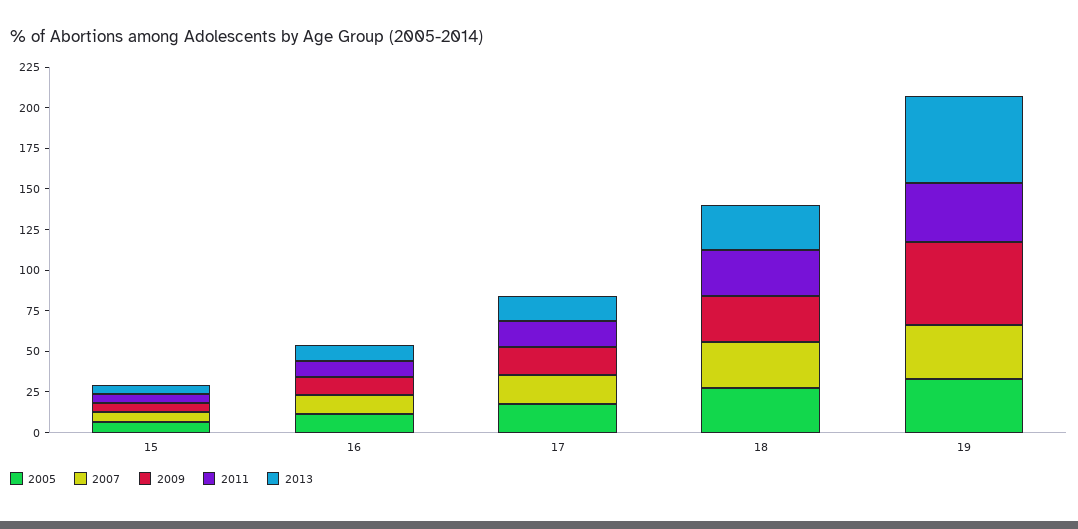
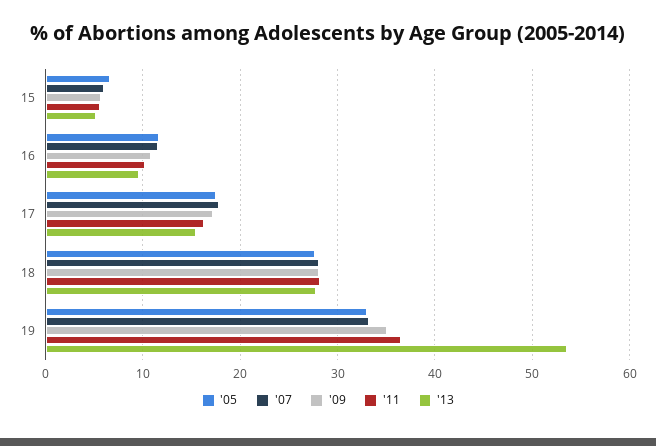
  {
    "2005": {
      "15": 7,
      "16": 12,
      "17": 18,
      "18": 28,
      "19": 33
    },
    "2007": {
      "15": 6,
      "16": 12,
      "17": 18,
      "18": 28,
      "19": 33
    },
    "2009": {
      "15": 6,
      "16": 11,
      "17": 17,
      "18": 28,
-     "19": 50
+     "19": 35
    },
    "2011": {
      "15": 6,
      "16": 10,
      "17": 16,
      "18": 28,
      "19": 37
    },
    "2013": {
      "15": 5,
      "16": 10,
      "17": 16,
      "18": 28,
      "19": 54
    }
  }

